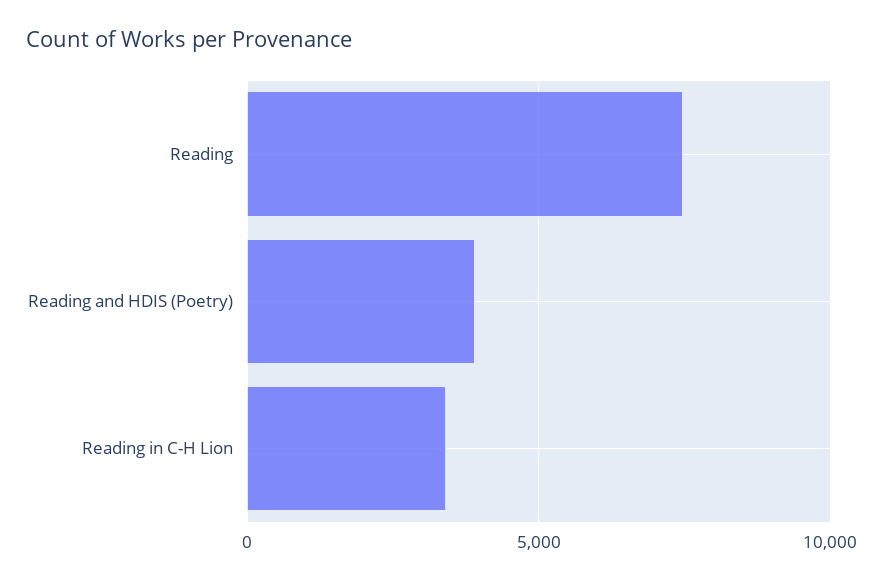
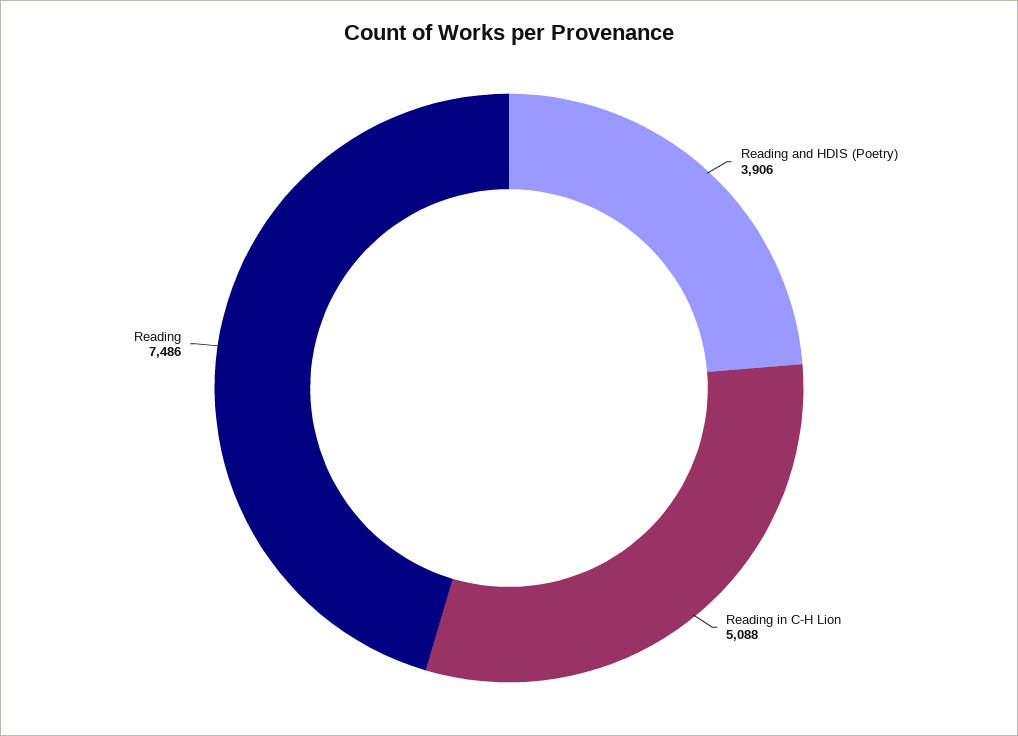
  {
    "Reading": 7486,
    "Reading and HDIS (Poetry)": 3906,
-   "Reading in C-H Lion": 3500
+   "Reading in C-H Lion": 5088
  }

